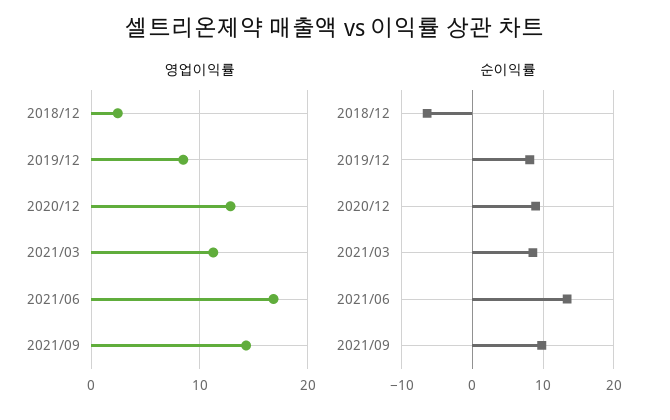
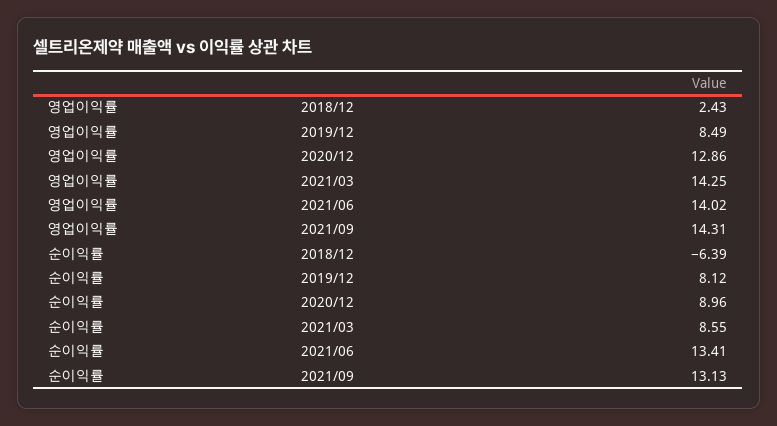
  {
    "영업이익률": {
      "2018/12": 2.43,
      "2019/12": 8.49,
      "2020/12": 12.86,
-     "2021/03": 11,
+     "2021/03": 14.25,
-     "2021/06": 17,
+     "2021/06": 14.02,
      "2021/09": 14.31
    },
    "순이익률": {
      "2018/12": -6.39,
      "2019/12": 8.12,
      "2020/12": 8.96,
      "2021/03": 8.55,
      "2021/06": 13.41,
-     "2021/09": 10
+     "2021/09": 13.13
    }
  }

